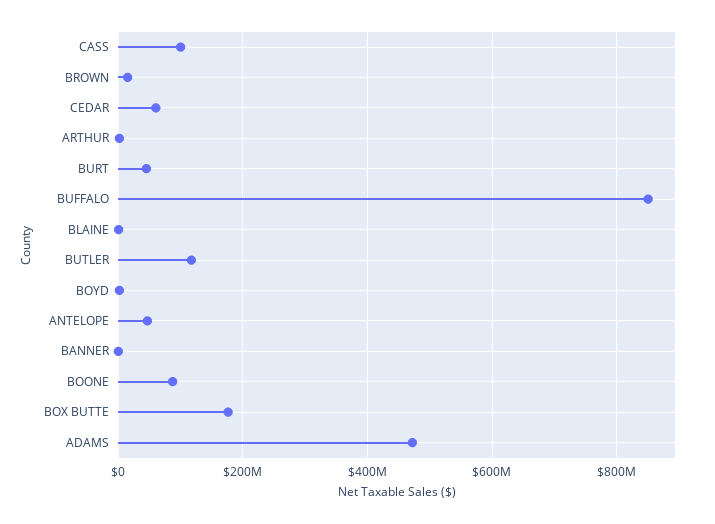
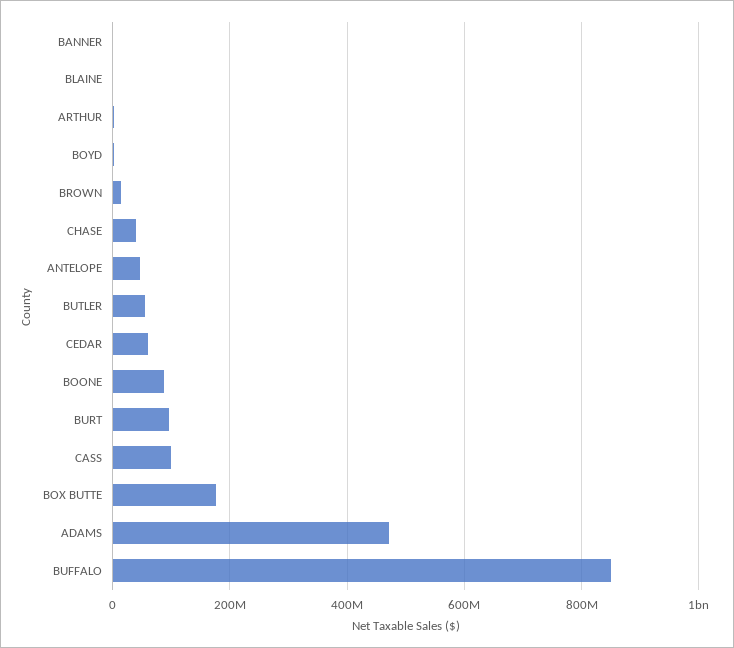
  {
    "CASS": 100000000,
    "BROWN": 20000000,
    "CEDAR": 60000000,
    "ARTHUR": 0,
-   "BURT": 40000000,
+   "BURT": 100000000,
    "BUFFALO": 860000000,
    "BLAINE": 0,
-   "BUTLER": 120000000,
+   "BUTLER": 60000000,
    "BOYD": 0,
    "ANTELOPE": 40000000,
    "BANNER": 0,
    "BOONE": 80000000,
    "BOX BUTTE": 180000000,
-   "ADAMS": 480000000
+   "ADAMS": 480000000,
+   "CHASE": 40000000
  }

